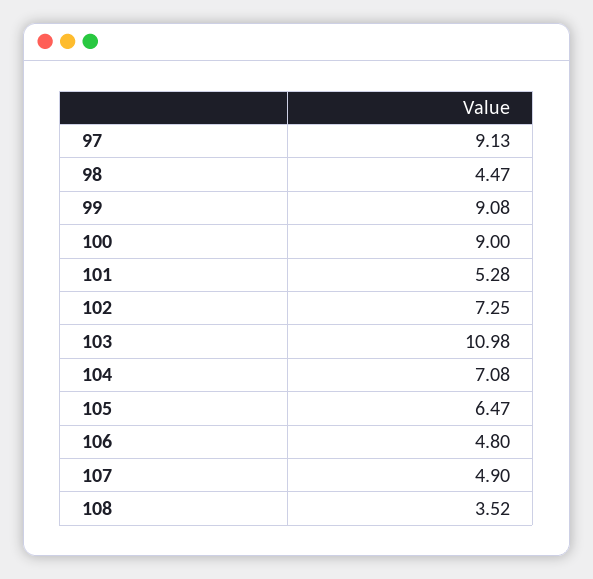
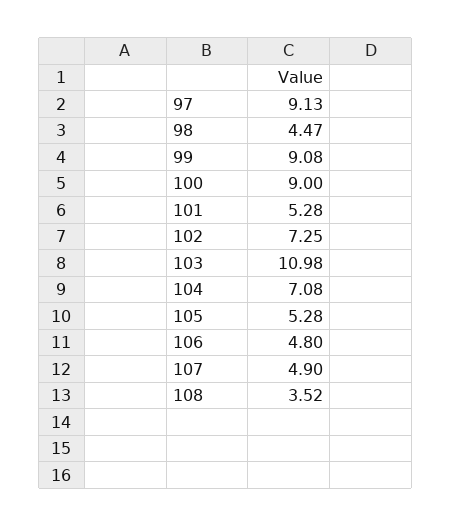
  {
    "97": 9.13,
    "98": 4.47,
    "99": 9.08,
    "100": 9,
    "101": 5.28,
    "102": 7.25,
    "103": 10.98,
    "104": 7.08,
-   "105": 6.47,
+   "105": 5.28,
    "106": 4.8,
    "107": 4.9,
    "108": 3.52
  }

